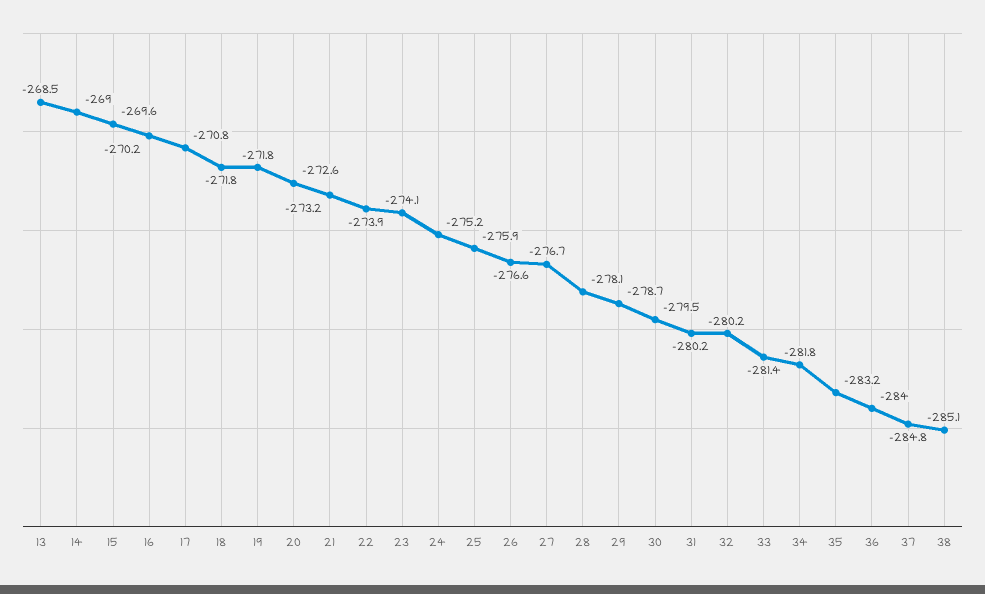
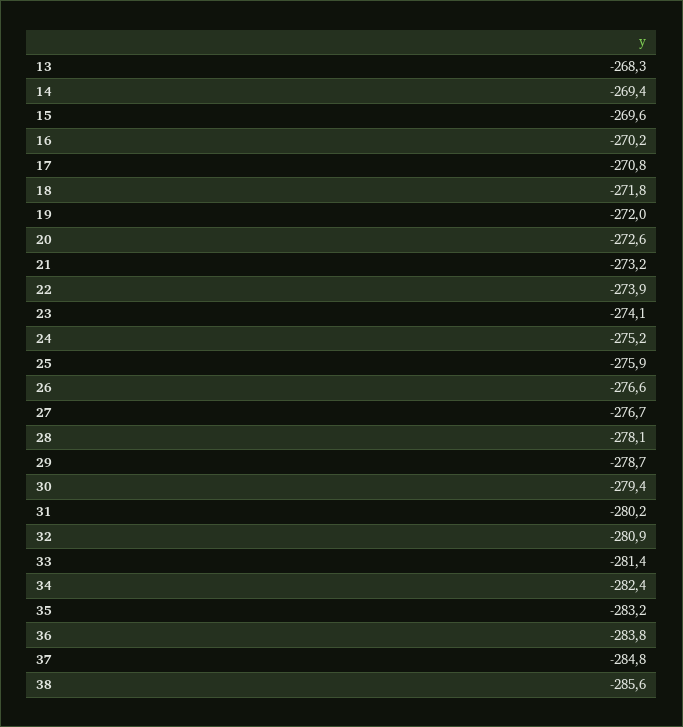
  {
-   "13": -268.5,
+   "13": -268.3,
-   "14": -269,
+   "14": -269.4,
    "15": -269.6,
    "16": -270.2,
    "17": -270.8,
    "18": -271.8,
-   "19": -271.8,
+   "19": -272,
    "20": -272.6,
    "21": -273.2,
    "22": -273.9,
    "23": -274.1,
    "24": -275.2,
    "25": -275.9,
    "26": -276.6,
    "27": -276.7,
    "28": -278.1,
    "29": -278.7,
-   "30": -279.5,
+   "30": -279.4,
    "31": -280.2,
-   "32": -280.2,
+   "32": -280.9,
    "33": -281.4,
-   "34": -281.8,
+   "34": -282.4,
    "35": -283.2,
-   "36": -284,
+   "36": -283.8,
    "37": -284.8,
-   "38": -285.1
+   "38": -285.6
  }

